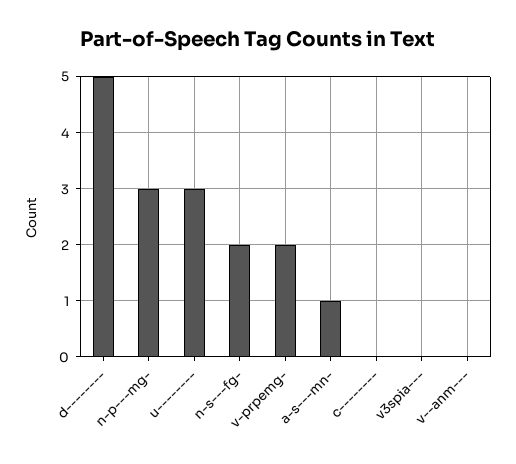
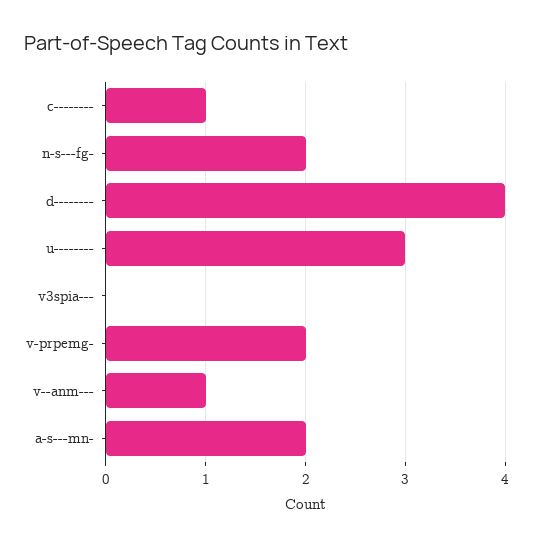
  {
-   "d--------": 5,
+   "d--------": 4,
-   "n-p---mg-": 3,
    "u--------": 3,
    "n-s---fg-": 2,
    "v-prpemg-": 2,
-   "a-s---mn-": 1,
+   "a-s---mn-": 2,
-   "c--------": 0,
+   "c--------": 1,
    "v3spia---": 0,
-   "v--anm---": 0
+   "v--anm---": 1
  }

